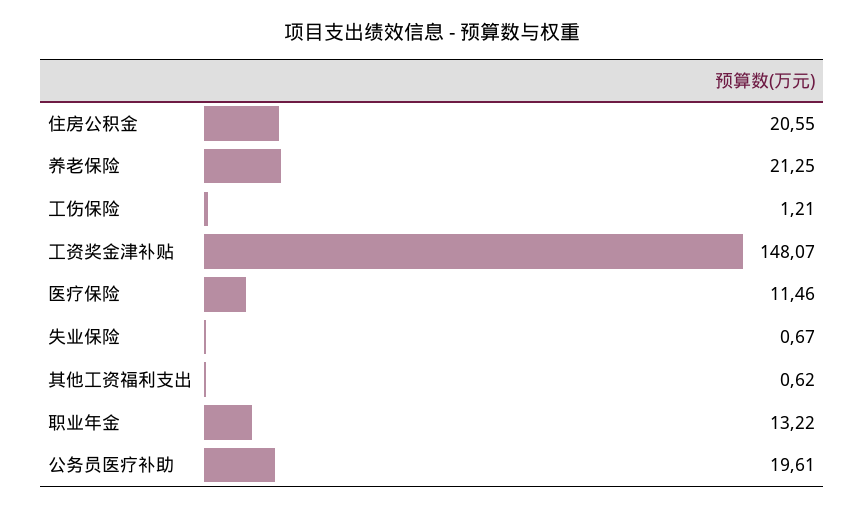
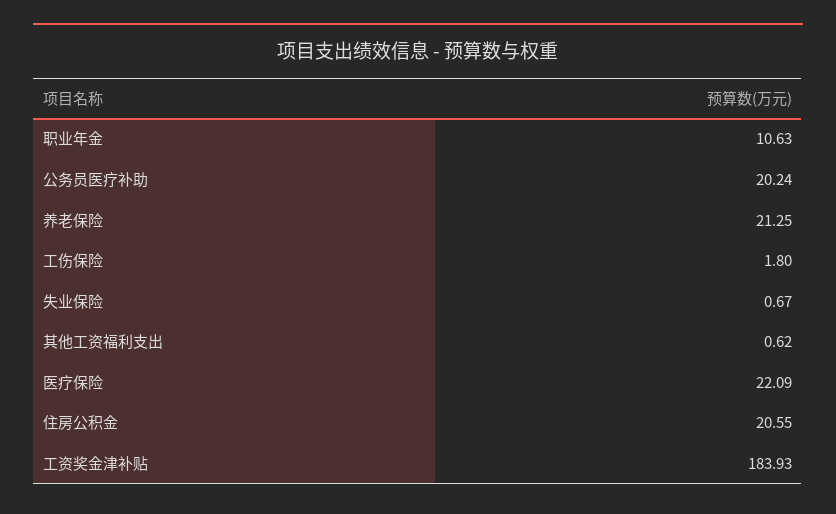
  {
    "住房公积金": 20.55,
    "养老保险": 21.25,
-   "工伤保险": 1.21,
+   "工伤保险": 1.8,
-   "工资奖金津补贴": 148.07,
+   "工资奖金津补贴": 183.93,
-   "医疗保险": 11.46,
+   "医疗保险": 22.09,
    "失业保险": 0.67,
    "其他工资福利支出": 0.62,
-   "职业年金": 13.22,
+   "职业年金": 10.63,
-   "公务员医疗补助": 19.61
+   "公务员医疗补助": 20.24
  }

